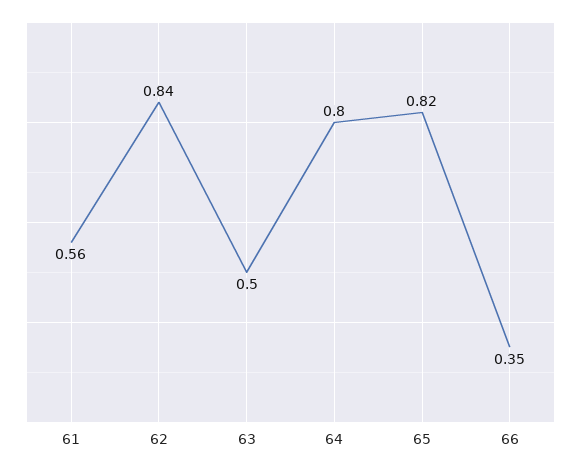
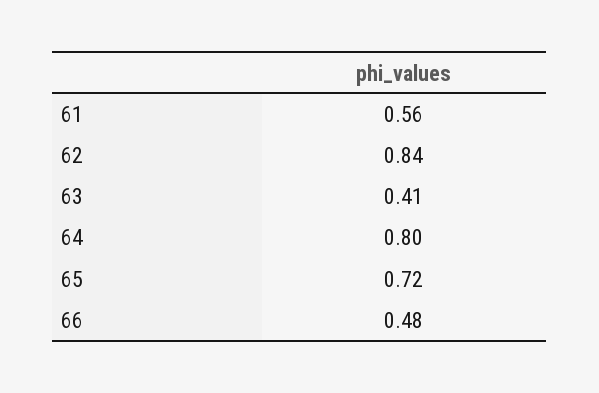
  {
    "61": 0.56,
    "62": 0.84,
-   "63": 0.5,
+   "63": 0.41,
    "64": 0.8,
-   "65": 0.82,
+   "65": 0.72,
-   "66": 0.35
+   "66": 0.48
  }

